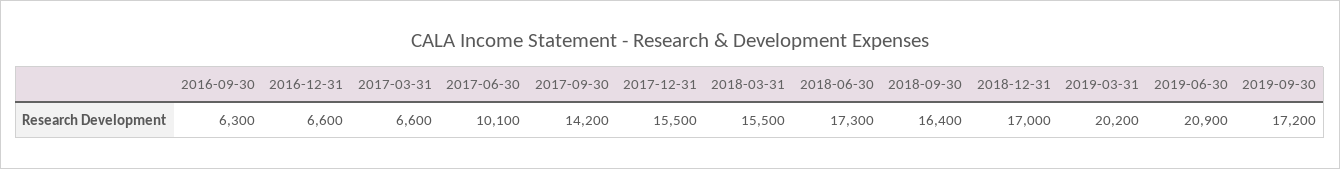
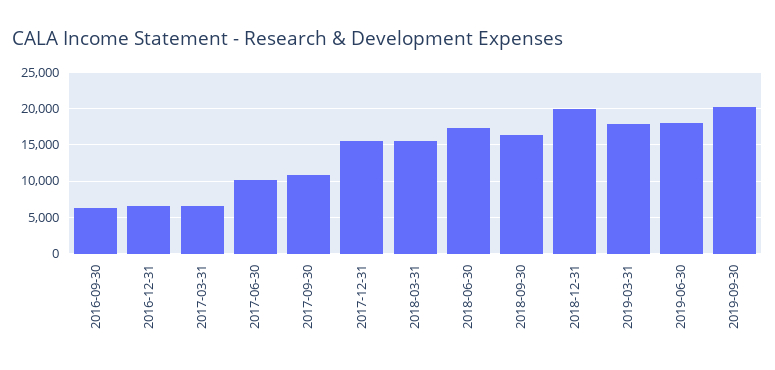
  {
    "2016-09-30": 6300,
    "2016-12-31": 6600,
    "2017-03-31": 6600,
    "2017-06-30": 10100,
-   "2017-09-30": 14200,
+   "2017-09-30": 11000,
    "2017-12-31": 15500,
    "2018-03-31": 15500,
    "2018-06-30": 17300,
    "2018-09-30": 16400,
-   "2018-12-31": 17000,
+   "2018-12-31": 20000,
-   "2019-03-31": 20200,
+   "2019-03-31": 18000,
-   "2019-06-30": 20900,
+   "2019-06-30": 18000,
-   "2019-09-30": 17200
+   "2019-09-30": 20000
  }

